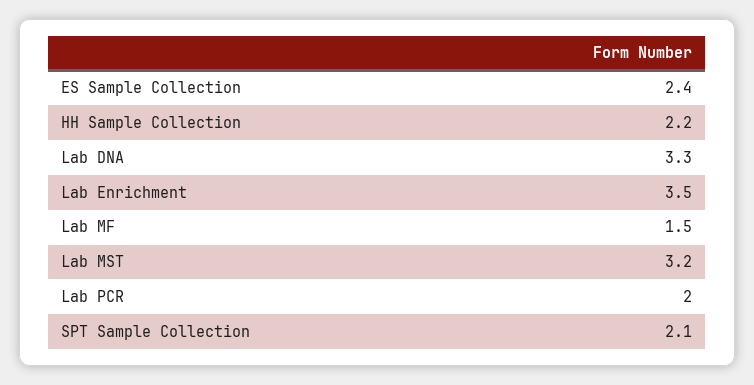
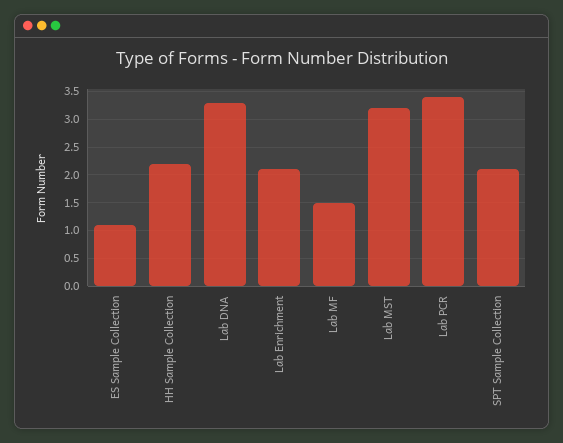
  {
-   "ES Sample Collection": 2.4,
+   "ES Sample Collection": 1,
    "HH Sample Collection": 2.2,
    "Lab DNA": 3.3,
-   "Lab Enrichment": 3.5,
+   "Lab Enrichment": 2,
    "Lab MF": 1.5,
    "Lab MST": 3.2,
-   "Lab PCR": 2,
+   "Lab PCR": 3.5,
    "SPT Sample Collection": 2.1
  }

